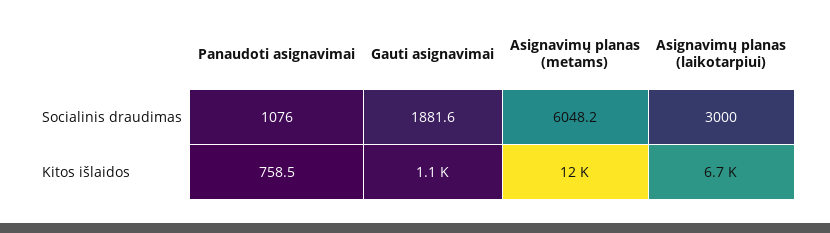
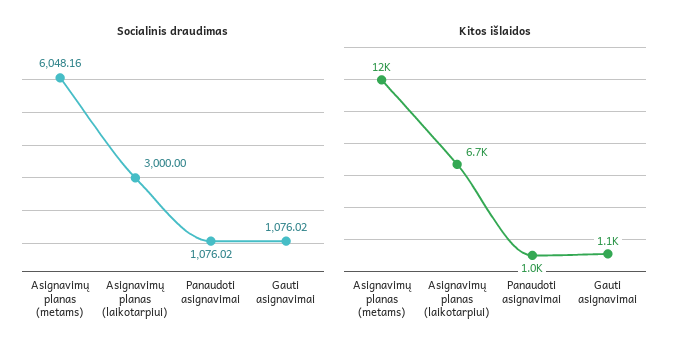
  {
    "Socialinis draudimas": {
      "Panaudoti asignavimai": 1076.02,
-     "Gauti asignavimai": 1881.6,
+     "Gauti asignavimai": 1076.02,
      "Asignavimų planas (metams)": 6048.16,
      "Asignavimų planas (laikotarpiui)": 3000
    },
    "Kitos išlaidos": {
-     "Panaudoti asignavimai": 758.5,
+     "Panaudoti asignavimai": 1000,
      "Gauti asignavimai": 1100,
      "Asignavimų planas (metams)": 12000,
      "Asignavimų planas (laikotarpiui)": 6700
    }
  }

